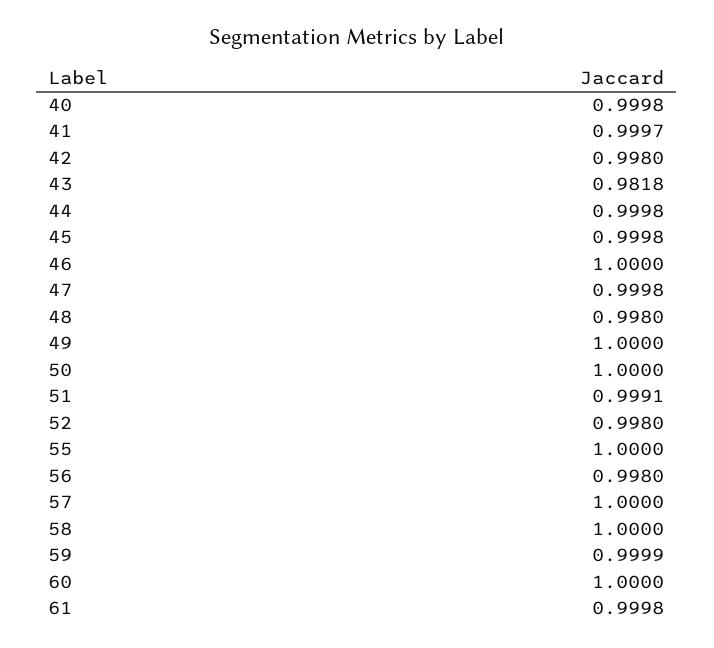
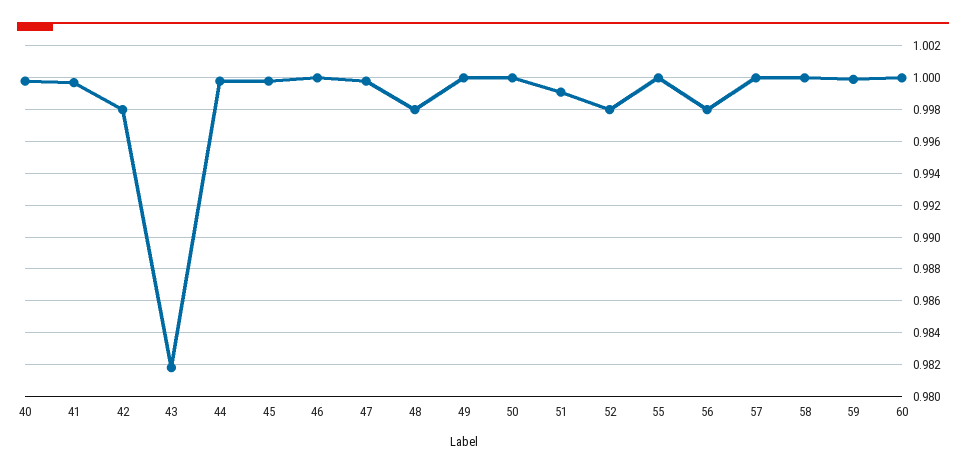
  {
    "40": 0.9998,
    "41": 0.9997,
    "42": 0.998,
    "43": 0.9818,
    "44": 0.9998,
    "45": 0.9998,
    "46": 1,
    "47": 0.9998,
    "48": 0.998,
    "49": 1,
    "50": 1,
    "51": 0.9991,
    "52": 0.998,
    "55": 1,
    "56": 0.998,
    "57": 1,
    "58": 1,
    "59": 0.9999,
-   "60": 1,
+   "60": 1
-   "61": 0.9998
  }

